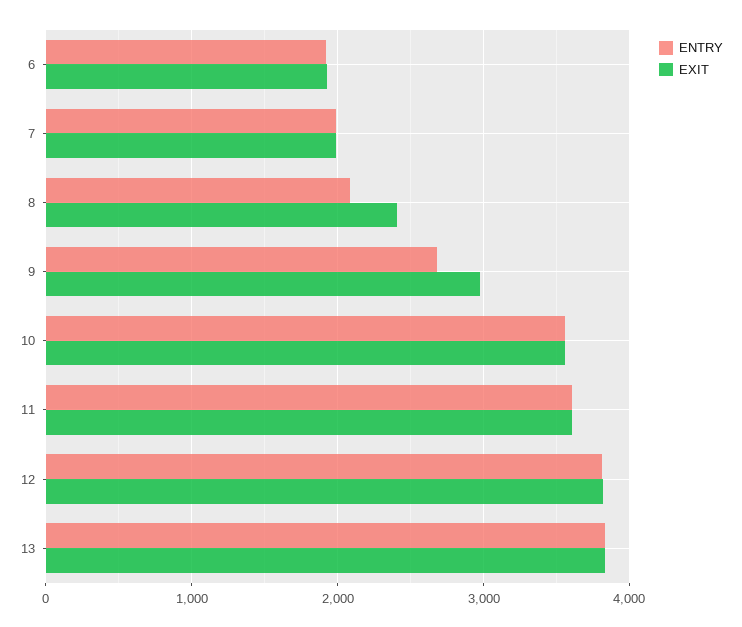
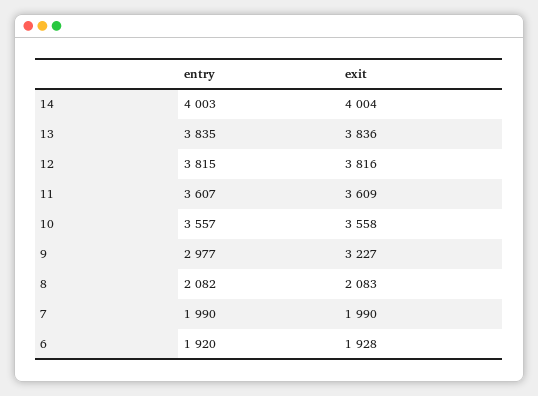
  {
    "ENTRY": {
      "6": 1920,
      "7": 1990,
      "8": 2082,
-     "9": 2700,
+     "9": 2977,
      "10": 3557,
      "11": 3607,
      "12": 3815,
-     "13": 3835
+     "13": 3835,
+     "14": 4003
    },
    "EXIT": {
      "6": 1928,
      "7": 1990,
-     "8": 2400,
+     "8": 2083,
-     "9": 3000,
+     "9": 3227,
      "10": 3558,
      "11": 3609,
      "12": 3816,
-     "13": 3836
+     "13": 3836,
+     "14": 4004
    }
  }

